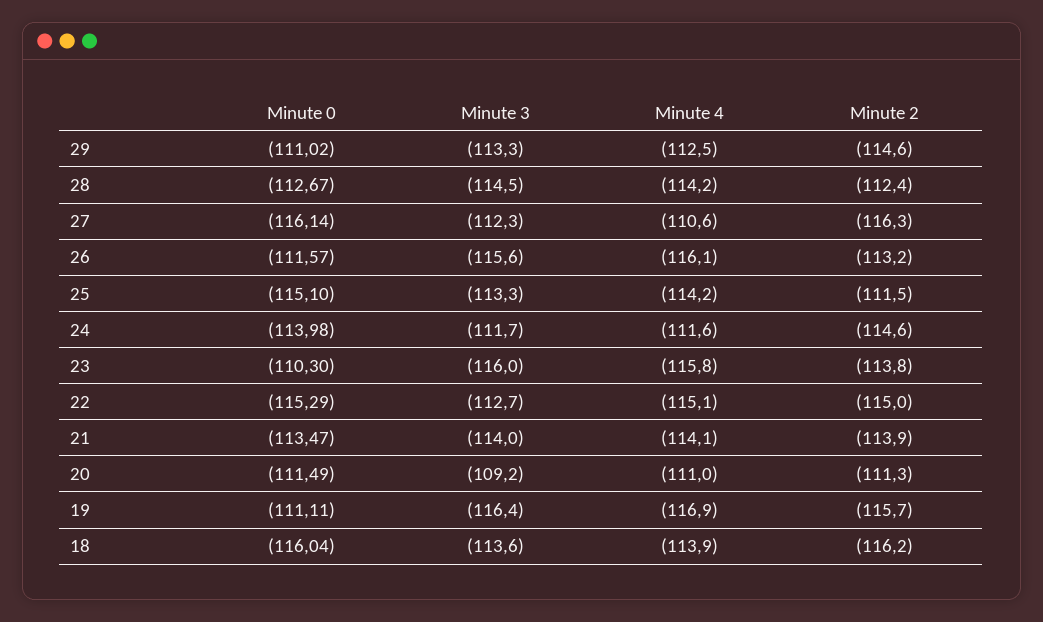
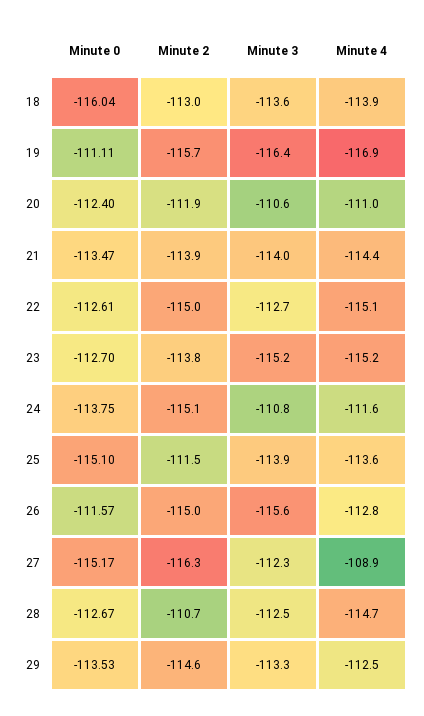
  {
    "Minute 0": {
-     "29": -111.02,
+     "29": -113.53,
      "28": -112.67,
-     "27": -116.14,
+     "27": -115.17,
      "26": -111.57,
      "25": -115.1,
-     "24": -113.98,
+     "24": -113.75,
-     "23": -110.3,
+     "23": -112.7,
-     "22": -115.29,
+     "22": -112.61,
      "21": -113.47,
-     "20": -111.49,
+     "20": -112.4,
      "19": -111.11,
      "18": -116.04
    },
    "Minute 3": {
      "29": -113.3,
-     "28": -114.5,
+     "28": -112.5,
      "27": -112.3,
      "26": -115.6,
-     "25": -113.3,
+     "25": -113.9,
-     "24": -111.7,
+     "24": -110.8,
-     "23": -116,
+     "23": -115.2,
      "22": -112.7,
      "21": -114,
-     "20": -109.2,
+     "20": -110.6,
      "19": -116.4,
      "18": -113.6
    },
    "Minute 4": {
      "29": -112.5,
-     "28": -114.2,
+     "28": -114.7,
-     "27": -110.6,
+     "27": -108.9,
-     "26": -116.1,
+     "26": -112.8,
-     "25": -114.2,
+     "25": -113.6,
      "24": -111.6,
-     "23": -115.8,
+     "23": -115.2,
      "22": -115.1,
-     "21": -114.1,
+     "21": -114.4,
      "20": -111,
      "19": -116.9,
      "18": -113.9
    },
    "Minute 2": {
      "29": -114.6,
-     "28": -112.4,
+     "28": -110.7,
      "27": -116.3,
-     "26": -113.2,
+     "26": -115,
      "25": -111.5,
-     "24": -114.6,
+     "24": -115.1,
      "23": -113.8,
      "22": -115,
      "21": -113.9,
-     "20": -111.3,
+     "20": -111.9,
      "19": -115.7,
-     "18": -116.2
+     "18": -113
    }
  }

